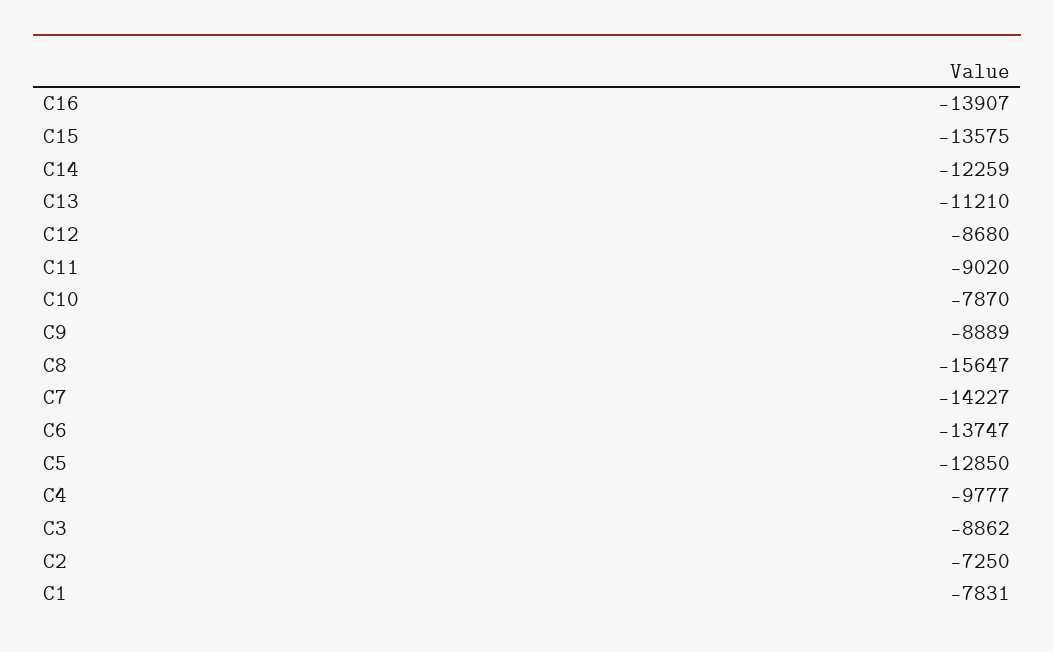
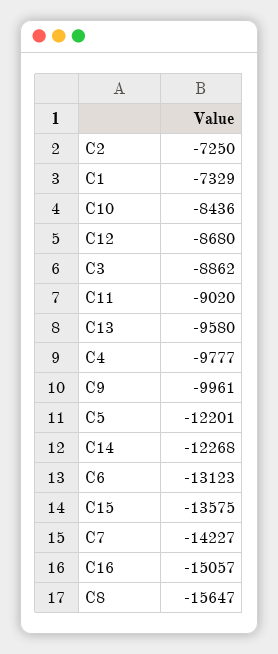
  {
-   "C16": -13907,
+   "C16": -15057,
    "C15": -13575,
-   "C14": -12259,
+   "C14": -12268,
-   "C13": -11210,
+   "C13": -9580,
    "C12": -8680,
    "C11": -9020,
-   "C10": -7870,
+   "C10": -8436,
-   "C9": -8889,
+   "C9": -9961,
    "C8": -15647,
    "C7": -14227,
-   "C6": -13747,
+   "C6": -13123,
-   "C5": -12850,
+   "C5": -12201,
    "C4": -9777,
    "C3": -8862,
    "C2": -7250,
-   "C1": -7831
+   "C1": -7329
  }

